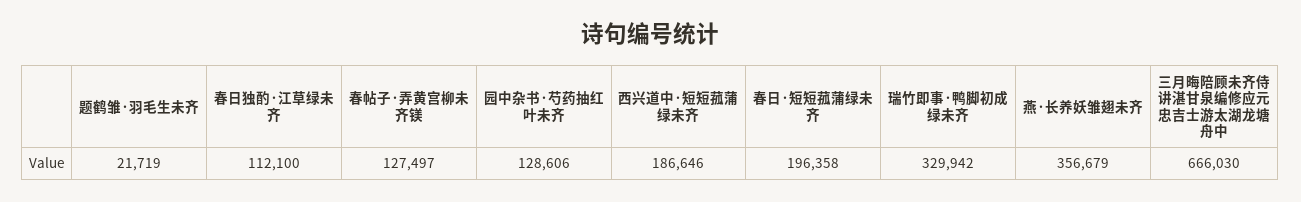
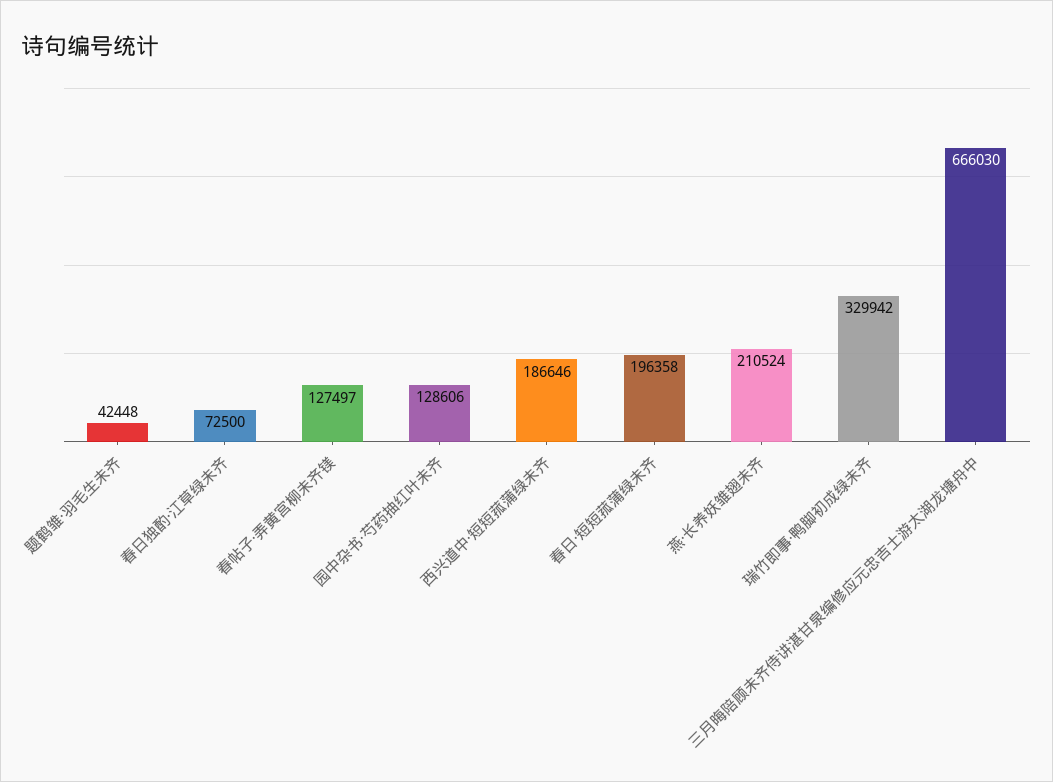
  {
-   "题鹤雏·羽毛生未齐": 21719,
+   "题鹤雏·羽毛生未齐": 42448,
-   "春日独酌·江草绿未齐": 112100,
+   "春日独酌·江草绿未齐": 72500,
    "春帖子·弄黄宫柳未齐镁": 127497,
    "园中杂书·芍药抽红叶未齐": 128606,
    "西兴道中·短短菰蒲绿未齐": 186646,
    "春日·短短菰蒲绿未齐": 196358,
    "瑞竹即事·鸭脚初成绿未齐": 329942,
-   "燕·长养妖雏翅未齐": 356679,
+   "燕·长养妖雏翅未齐": 210524,
    "三月晦陪顾未齐侍讲湛甘泉编修应元忠吉士游太湖龙塘舟中": 666030
  }

